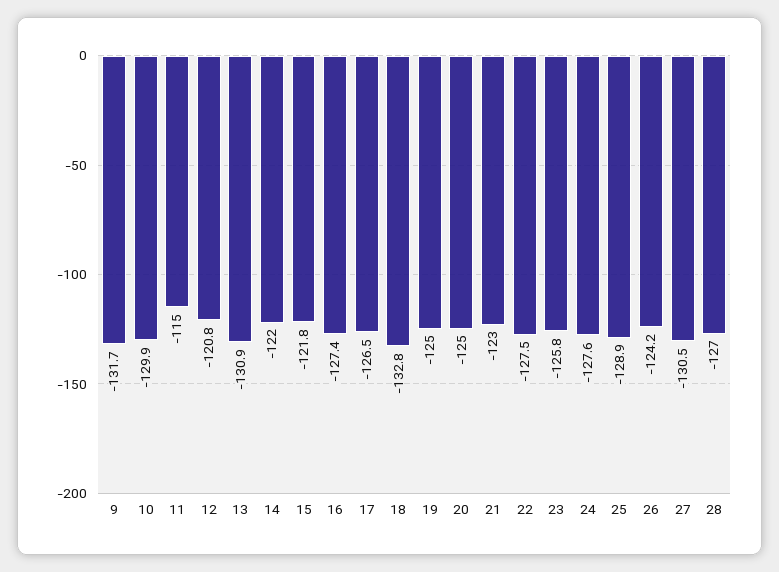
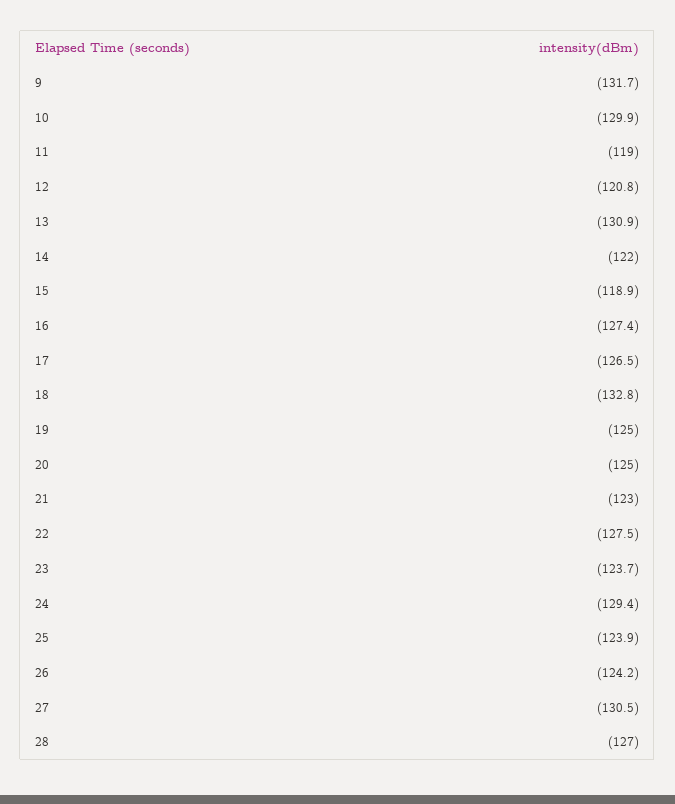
  {
    "9": -131.7,
    "10": -129.9,
-   "11": -115,
+   "11": -119,
    "12": -120.8,
    "13": -130.9,
    "14": -122,
-   "15": -121.8,
+   "15": -118.9,
    "16": -127.4,
    "17": -126.5,
    "18": -132.8,
    "19": -125,
    "20": -125,
    "21": -123,
    "22": -127.5,
-   "23": -125.8,
+   "23": -123.7,
-   "24": -127.6,
+   "24": -129.4,
-   "25": -128.9,
+   "25": -123.9,
    "26": -124.2,
    "27": -130.5,
    "28": -127
  }

